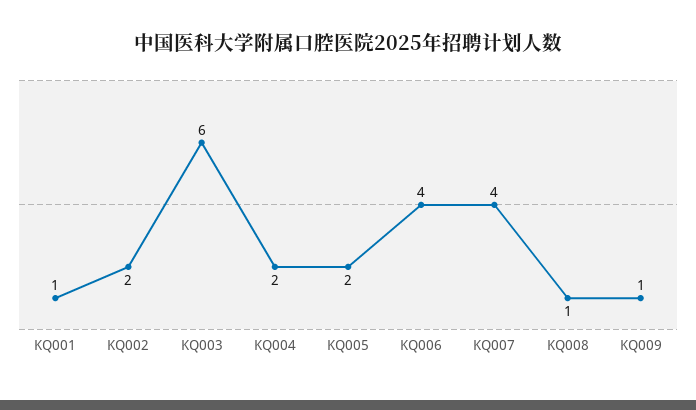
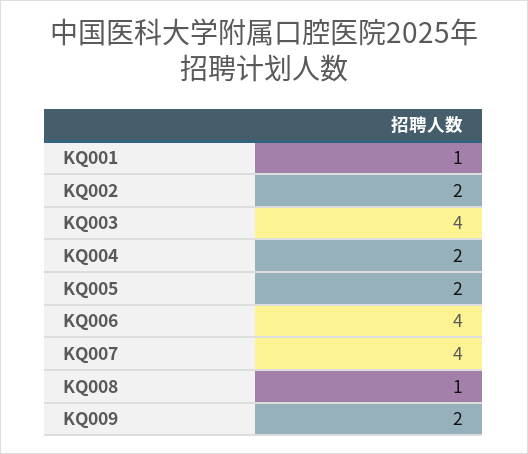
  {
    "KQ001": 1,
    "KQ002": 2,
-   "KQ003": 6,
+   "KQ003": 4,
    "KQ004": 2,
    "KQ005": 2,
    "KQ006": 4,
    "KQ007": 4,
    "KQ008": 1,
-   "KQ009": 1
+   "KQ009": 2
  }

